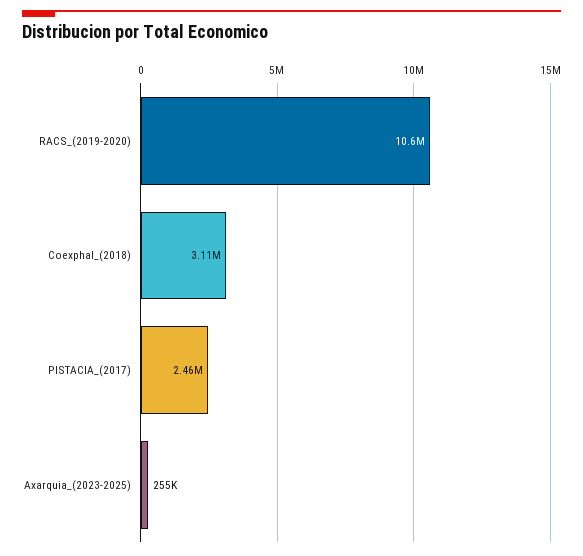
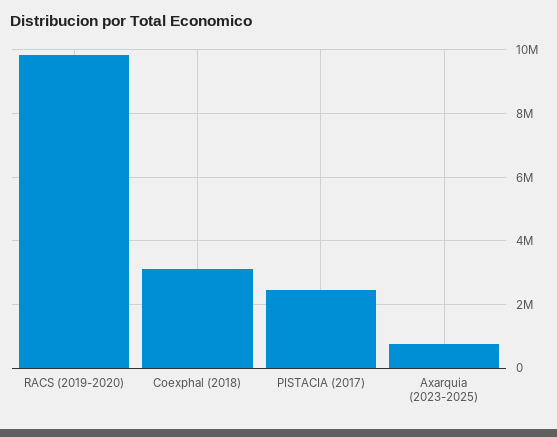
  {
-   "RACS_(2019-2020)": 10600000,
+   "RACS_(2019-2020)": 9800000,
    "Coexphal_(2018)": 3110000,
    "PISTACIA_(2017)": 2460000,
-   "Axarquia_(2023-2025)": 255000
+   "Axarquia_(2023-2025)": 800000
  }

